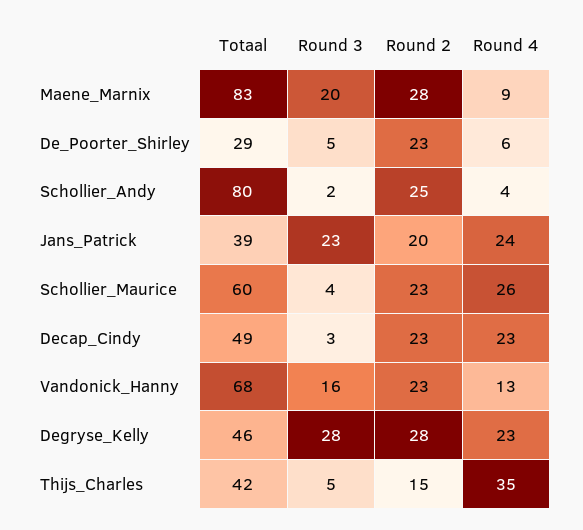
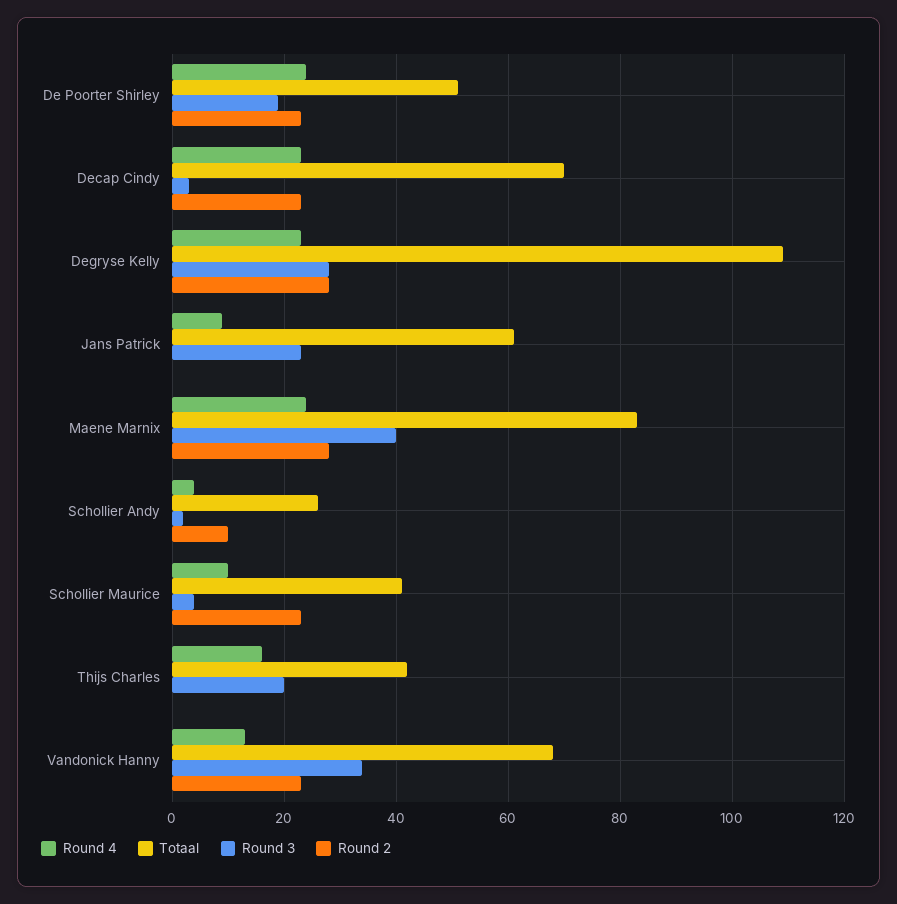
  {
    "Totaal": {
      "Maene_Marnix": 83,
-     "De_Poorter_Shirley": 29,
+     "De_Poorter_Shirley": 50,
-     "Schollier_Andy": 80,
+     "Schollier_Andy": 25,
-     "Jans_Patrick": 39,
+     "Jans_Patrick": 60,
-     "Schollier_Maurice": 60,
+     "Schollier_Maurice": 40,
-     "Decap_Cindy": 49,
+     "Decap_Cindy": 70,
      "Vandonick_Hanny": 68,
-     "Degryse_Kelly": 46,
+     "Degryse_Kelly": 110,
      "Thijs_Charles": 42
    },
    "Round 3": {
-     "Maene_Marnix": 20,
+     "Maene_Marnix": 40,
-     "De_Poorter_Shirley": 5,
+     "De_Poorter_Shirley": 20,
      "Schollier_Andy": 2,
      "Jans_Patrick": 23,
      "Schollier_Maurice": 4,
      "Decap_Cindy": 3,
-     "Vandonick_Hanny": 16,
+     "Vandonick_Hanny": 35,
      "Degryse_Kelly": 28,
-     "Thijs_Charles": 5
+     "Thijs_Charles": 20
    },
    "Round 2": {
      "Maene_Marnix": 28,
      "De_Poorter_Shirley": 23,
-     "Schollier_Andy": 25,
+     "Schollier_Andy": 10,
-     "Jans_Patrick": 20,
+     "Jans_Patrick": 0,
      "Schollier_Maurice": 23,
      "Decap_Cindy": 23,
      "Vandonick_Hanny": 23,
      "Degryse_Kelly": 28,
-     "Thijs_Charles": 15
+     "Thijs_Charles": 0
    },
    "Round 4": {
-     "Maene_Marnix": 9,
+     "Maene_Marnix": 25,
-     "De_Poorter_Shirley": 6,
+     "De_Poorter_Shirley": 25,
      "Schollier_Andy": 4,
-     "Jans_Patrick": 24,
+     "Jans_Patrick": 10,
-     "Schollier_Maurice": 26,
+     "Schollier_Maurice": 10,
      "Decap_Cindy": 23,
      "Vandonick_Hanny": 13,
      "Degryse_Kelly": 23,
-     "Thijs_Charles": 35
+     "Thijs_Charles": 15
    }
  }

